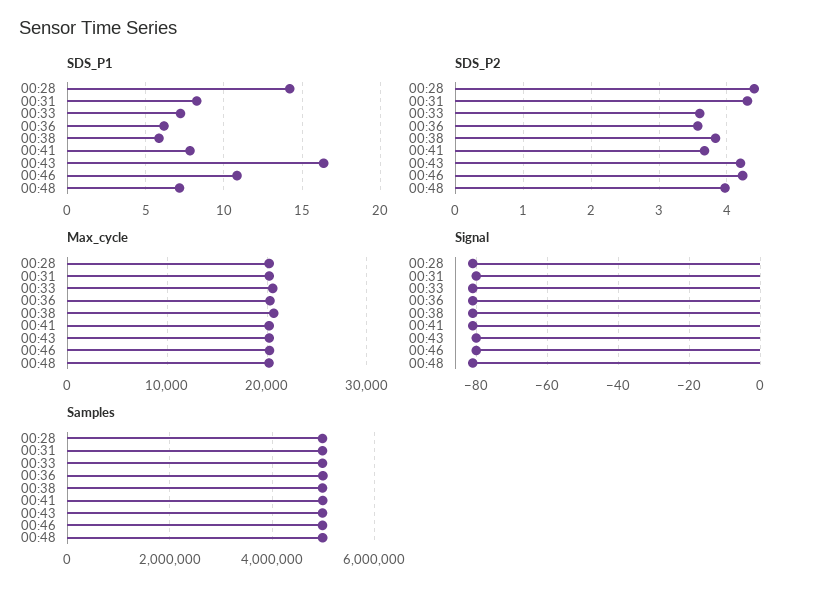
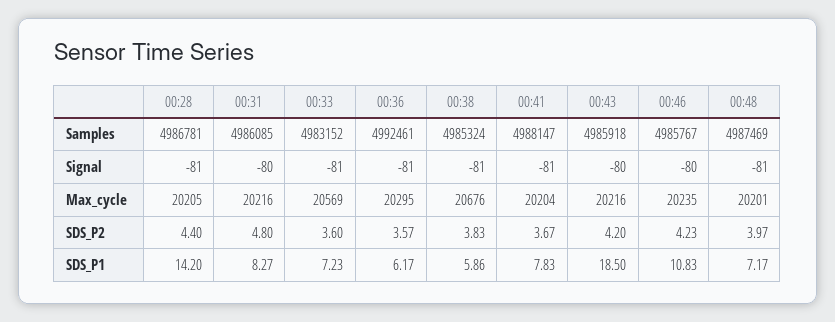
  {
    "SDS_P1": {
      "00:28": 14.2,
      "00:31": 8.27,
      "00:33": 7.23,
      "00:36": 6.17,
      "00:38": 5.86,
      "00:41": 7.83,
-     "00:43": 16.5,
+     "00:43": 18.5,
      "00:46": 10.83,
      "00:48": 7.17
    },
    "SDS_P2": {
      "00:28": 4.4,
-     "00:31": 4.3,
+     "00:31": 4.8,
      "00:33": 3.6,
      "00:36": 3.57,
      "00:38": 3.83,
      "00:41": 3.67,
      "00:43": 4.2,
      "00:46": 4.23,
      "00:48": 3.97
    },
    "Max_cycle": {
      "00:28": 20205,
      "00:31": 20216,
      "00:33": 20569,
      "00:36": 20295,
      "00:38": 20676,
      "00:41": 20204,
      "00:43": 20216,
      "00:46": 20235,
      "00:48": 20201
    },
    "Signal": {
      "00:28": -81,
      "00:31": -80,
      "00:33": -81,
      "00:36": -81,
      "00:38": -81,
      "00:41": -81,
      "00:43": -80,
      "00:46": -80,
      "00:48": -81
    },
    "Samples": {
      "00:28": 4986781,
      "00:31": 4986085,
      "00:33": 4983152,
      "00:36": 4992461,
      "00:38": 4985324,
      "00:41": 4988147,
      "00:43": 4985918,
      "00:46": 4985767,
      "00:48": 4987469
    }
  }

